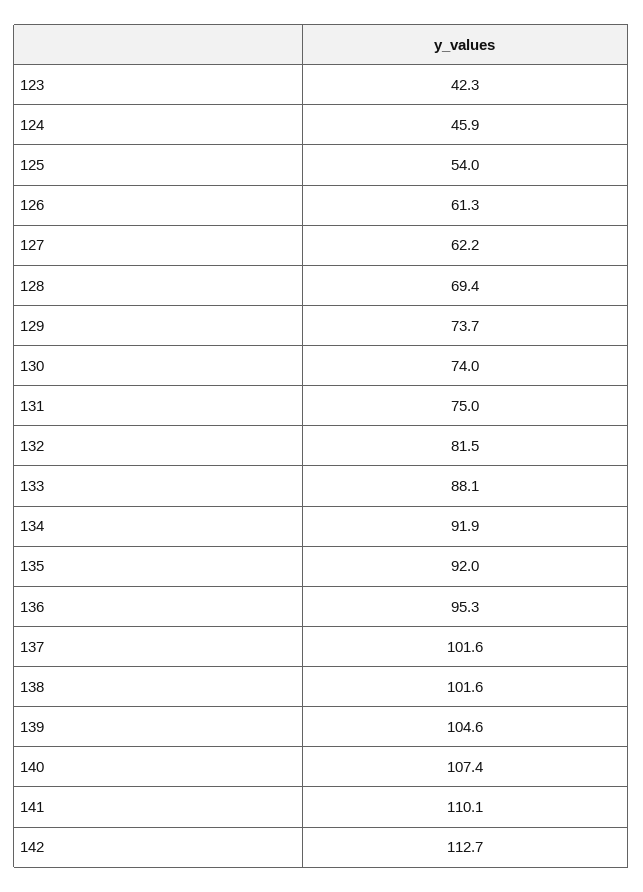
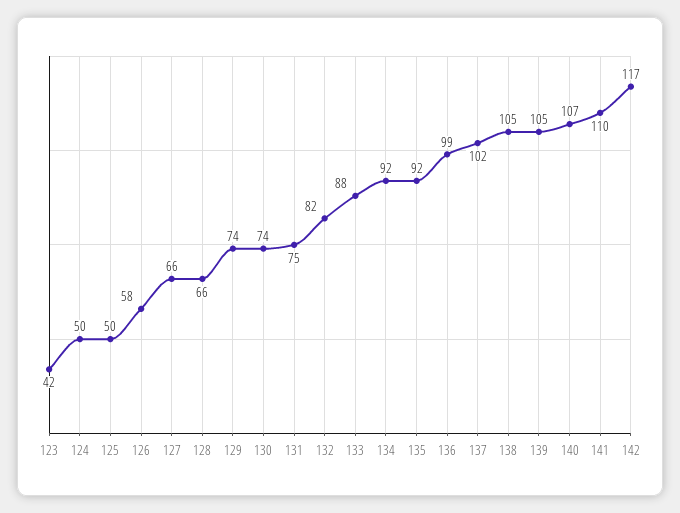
  {
    "123": 42.3,
-   "124": 45.9,
+   "124": 50,
-   "125": 54,
+   "125": 50,
-   "126": 61.3,
+   "126": 58,
-   "127": 62.2,
+   "127": 66,
-   "128": 69.4,
+   "128": 66,
    "129": 73.7,
    "130": 74,
    "131": 75,
    "132": 81.5,
    "133": 88.1,
    "134": 91.9,
    "135": 92,
-   "136": 95.3,
+   "136": 99,
    "137": 101.6,
-   "138": 101.6,
+   "138": 105,
    "139": 104.6,
    "140": 107.4,
    "141": 110.1,
-   "142": 112.7
+   "142": 117
  }

